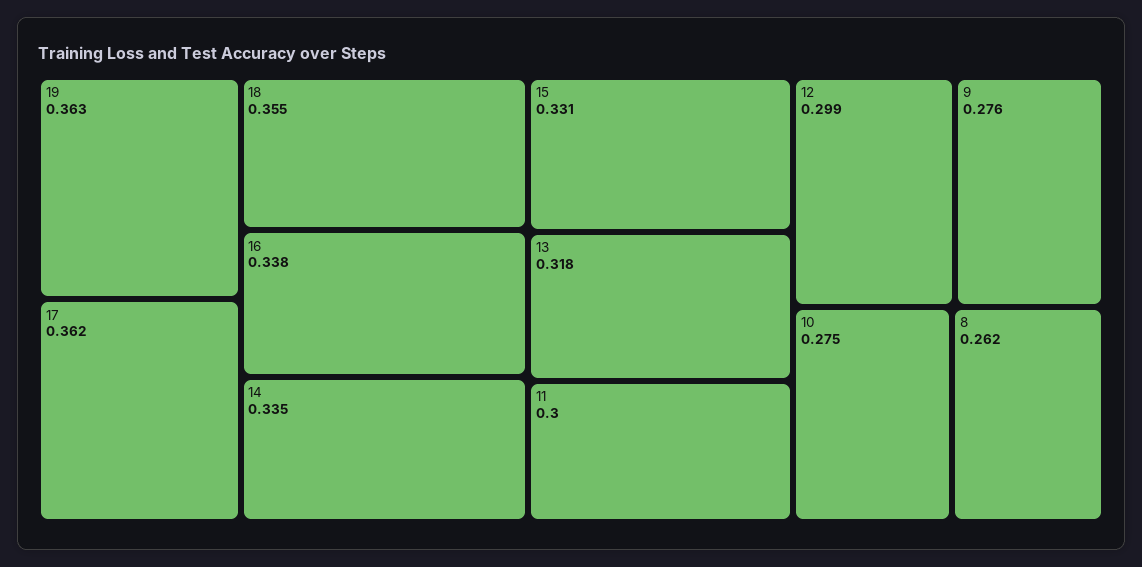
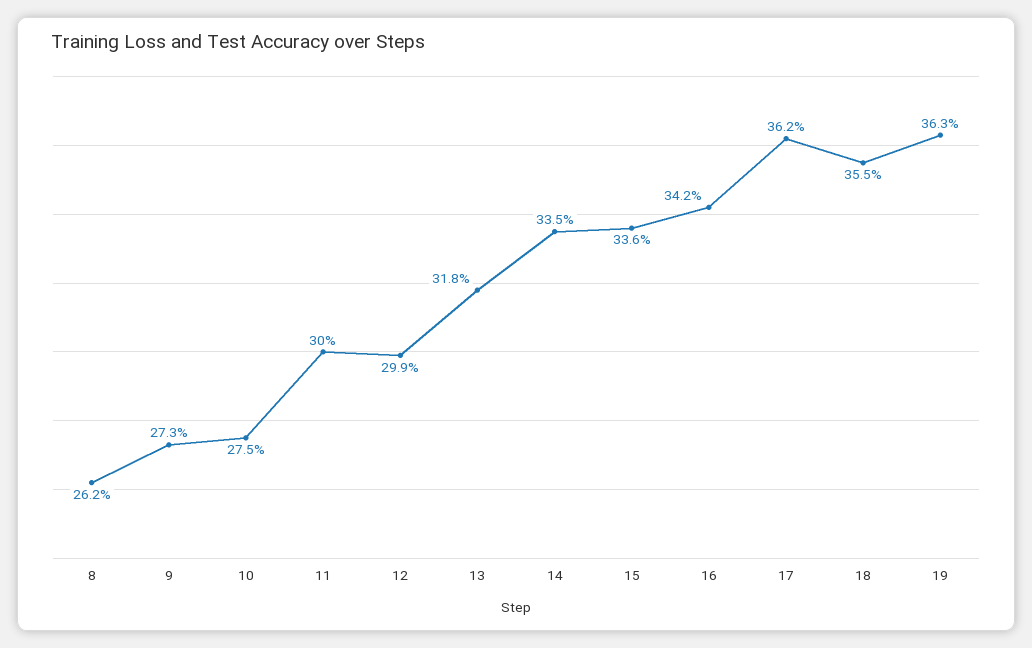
  {
    "19": 0.363,
    "17": 0.362,
    "18": 0.355,
-   "16": 0.338,
+   "16": 0.342,
    "14": 0.335,
-   "15": 0.331,
+   "15": 0.336,
    "13": 0.318,
    "11": 0.3,
    "12": 0.299,
-   "9": 0.276,
+   "9": 0.273,
    "10": 0.275,
    "8": 0.262
  }

